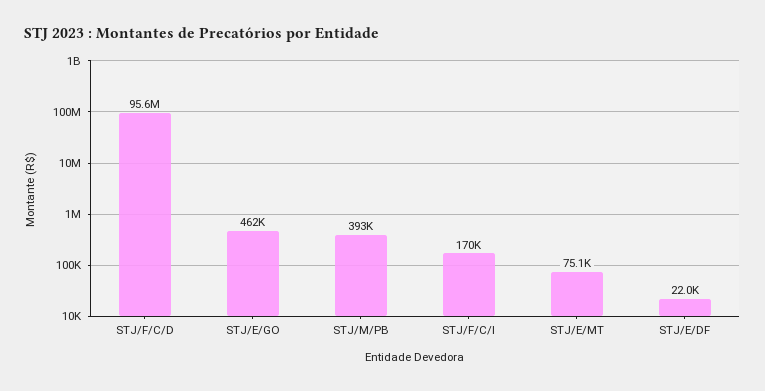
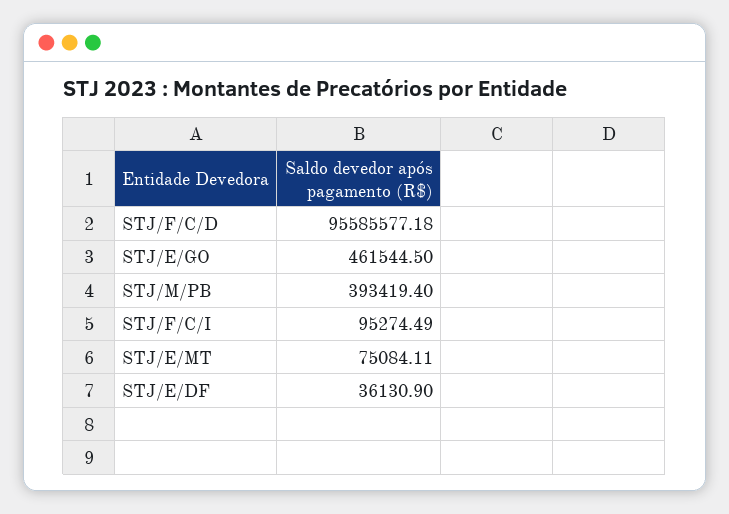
  {
    "STJ/F/C/D": 95585577.18,
    "STJ/E/GO": 461544.5,
    "STJ/M/PB": 393419.4,
-   "STJ/F/C/I": 170000,
+   "STJ/F/C/I": 95274.49,
    "STJ/E/MT": 75084.11,
-   "STJ/E/DF": 22000
+   "STJ/E/DF": 36130.9
  }

